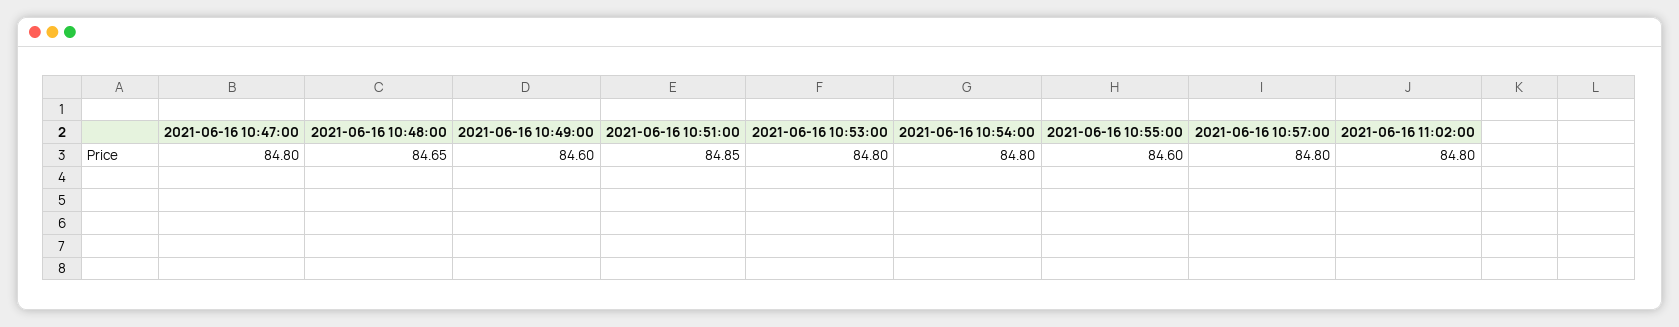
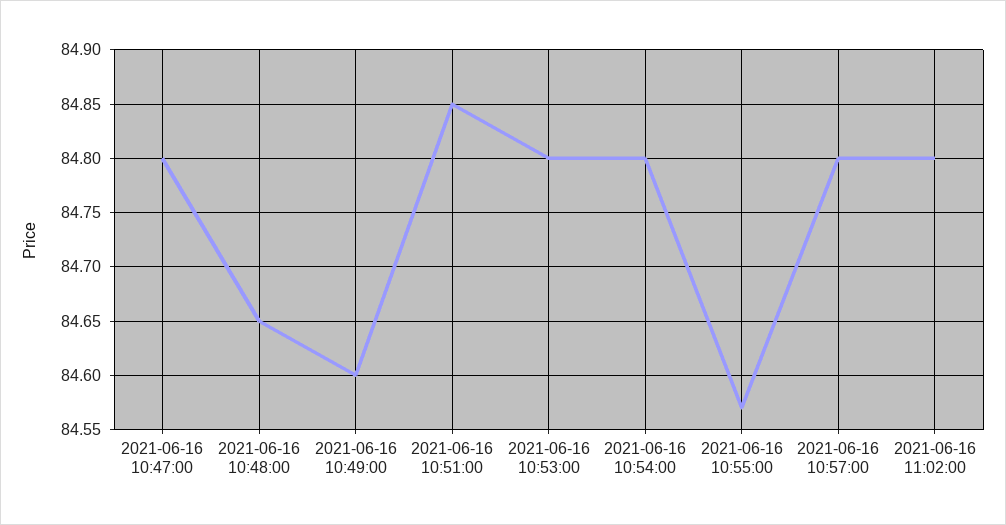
  {
    "2021-06-16 10:47:00": 84.8,
    "2021-06-16 10:48:00": 84.65,
    "2021-06-16 10:49:00": 84.6,
    "2021-06-16 10:51:00": 84.85,
    "2021-06-16 10:53:00": 84.8,
    "2021-06-16 10:54:00": 84.8,
-   "2021-06-16 10:55:00": 84.6,
+   "2021-06-16 10:55:00": 84.57,
    "2021-06-16 10:57:00": 84.8,
    "2021-06-16 11:02:00": 84.8
  }

